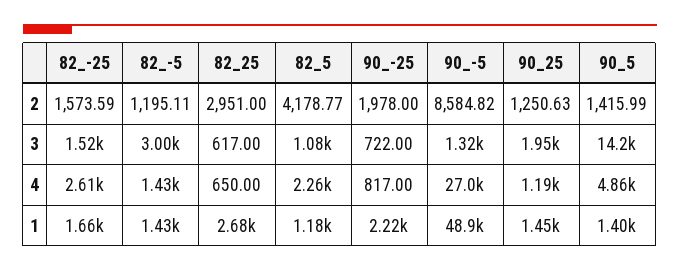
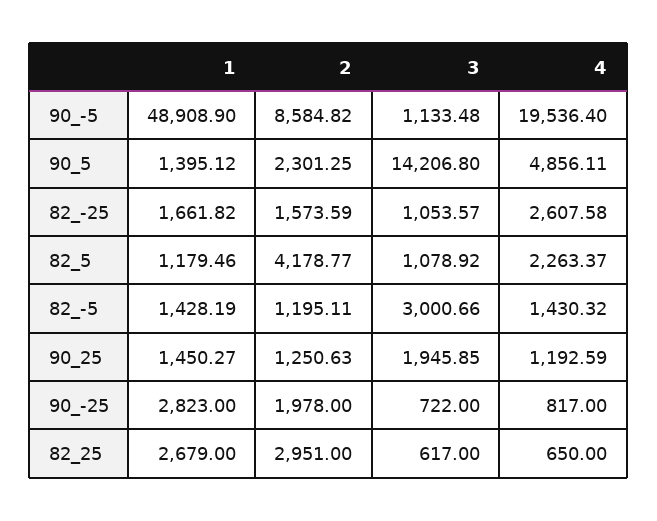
  {
    "82_-25": {
      "2": 1573.59,
-     "3": 1520,
+     "3": 1053.57,
      "4": 2607.58,
      "1": 1661.82
    },
    "82_-5": {
      "2": 1195.11,
      "3": 3000.66,
      "4": 1430.32,
      "1": 1428.19
    },
    "82_25": {
      "2": 2951,
      "3": 617,
      "4": 650,
      "1": 2679
    },
    "82_5": {
      "2": 4178.77,
      "3": 1078.92,
      "4": 2263.37,
      "1": 1179.46
    },
    "90_-25": {
      "2": 1978,
      "3": 722,
      "4": 817,
-     "1": 2220
+     "1": 2823
    },
    "90_-5": {
      "2": 8584.82,
-     "3": 1320,
+     "3": 1133.48,
-     "4": 27000,
+     "4": 19536.4,
      "1": 48908.9
    },
    "90_25": {
      "2": 1250.63,
      "3": 1945.85,
      "4": 1192.59,
      "1": 1450.27
    },
    "90_5": {
-     "2": 1415.99,
+     "2": 2301.25,
      "3": 14206.8,
      "4": 4856.11,
      "1": 1395.12
    }
  }

